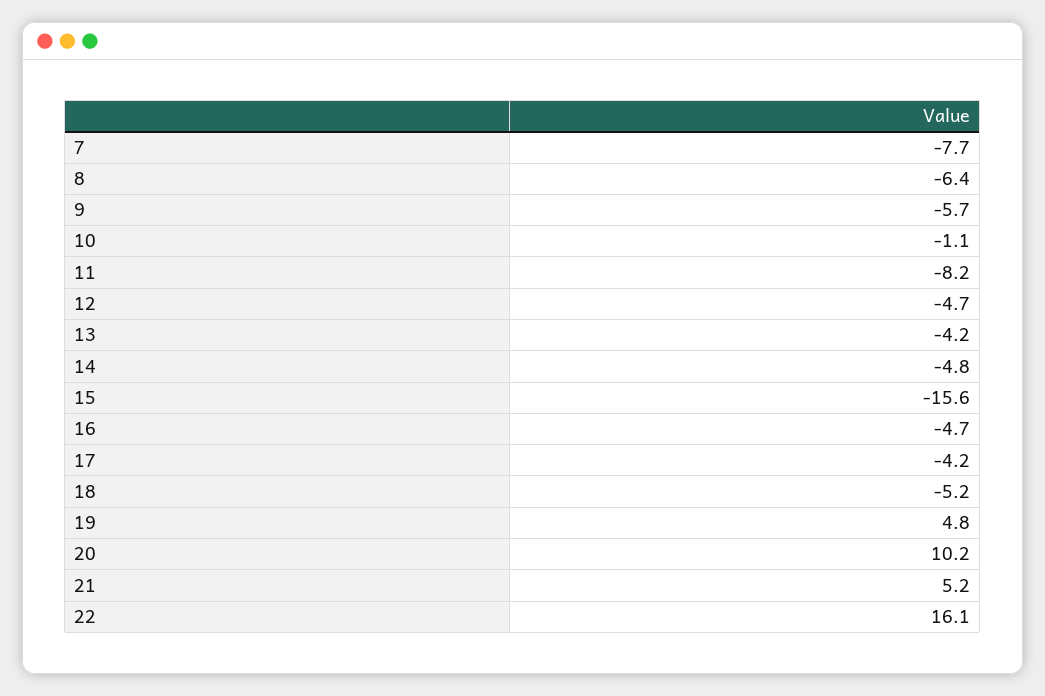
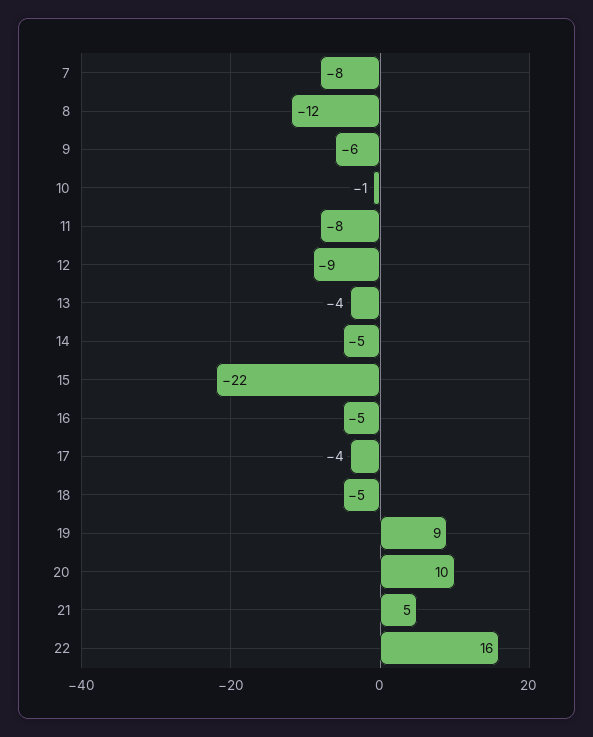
  {
    "7": -7.7,
-   "8": -6.4,
+   "8": -12,
    "9": -5.7,
    "10": -1.1,
    "11": -8.2,
-   "12": -4.7,
+   "12": -9,
    "13": -4.2,
    "14": -4.8,
-   "15": -15.6,
+   "15": -22,
    "16": -4.7,
    "17": -4.2,
    "18": -5.2,
-   "19": 4.8,
+   "19": 9,
    "20": 10.2,
    "21": 5.2,
    "22": 16.1
  }

